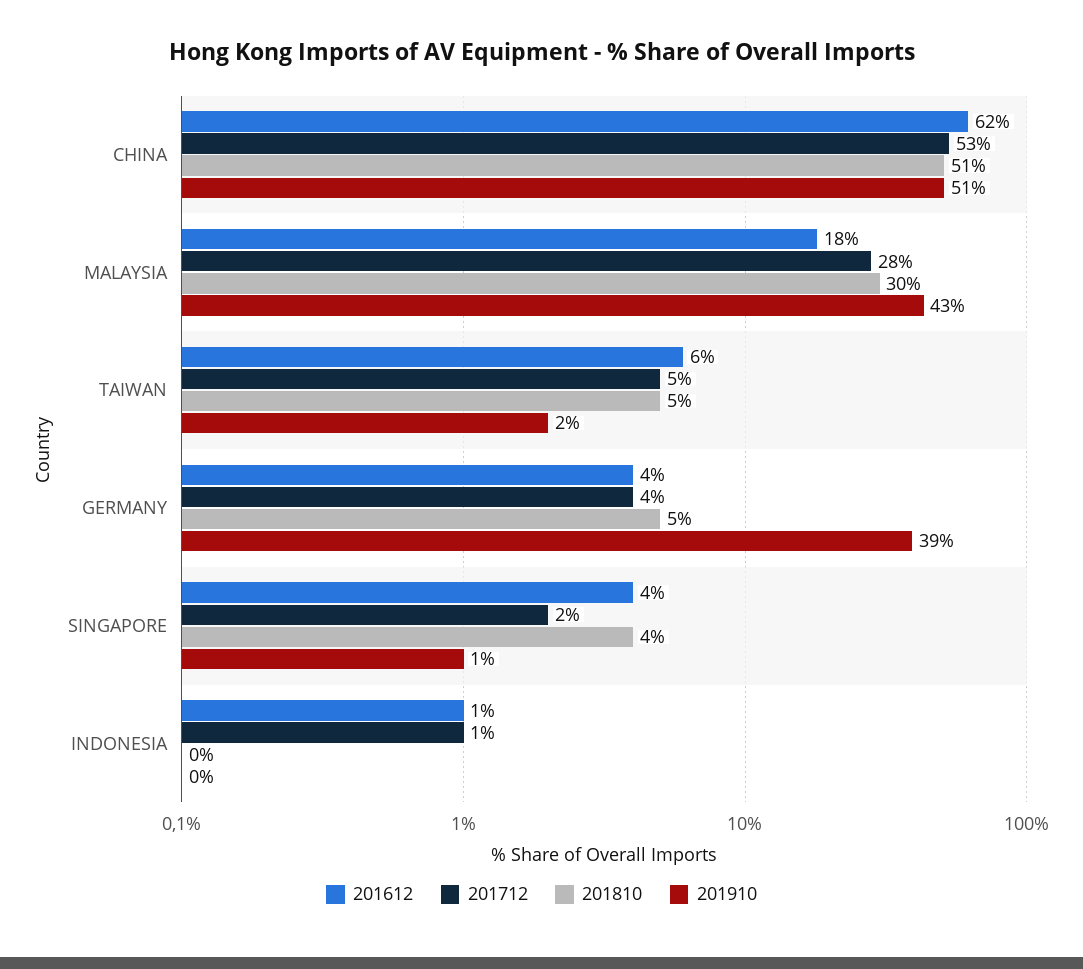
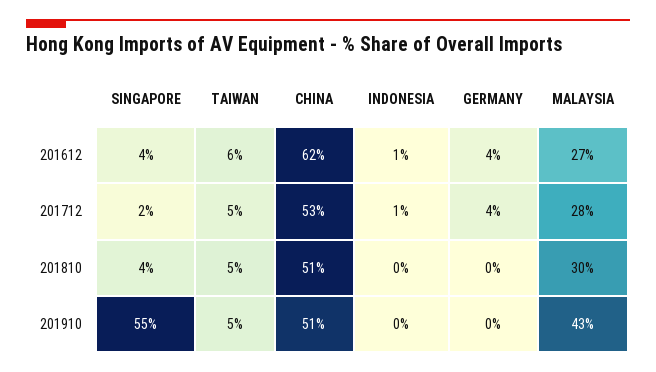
  {
    "201612": {
      "CHINA": 62,
-     "MALAYSIA": 18,
+     "MALAYSIA": 27,
      "TAIWAN": 6,
      "GERMANY": 4,
      "SINGAPORE": 4,
      "INDONESIA": 1
    },
    "201712": {
      "CHINA": 53,
      "MALAYSIA": 28,
      "TAIWAN": 5,
      "GERMANY": 4,
      "SINGAPORE": 2,
      "INDONESIA": 1
    },
    "201810": {
      "CHINA": 51,
      "MALAYSIA": 30,
      "TAIWAN": 5,
-     "GERMANY": 5,
+     "GERMANY": 0,
      "SINGAPORE": 4,
      "INDONESIA": 0
    },
    "201910": {
      "CHINA": 51,
      "MALAYSIA": 43,
-     "TAIWAN": 2,
+     "TAIWAN": 5,
-     "GERMANY": 39,
+     "GERMANY": 0,
-     "SINGAPORE": 1,
+     "SINGAPORE": 55,
      "INDONESIA": 0
    }
  }

